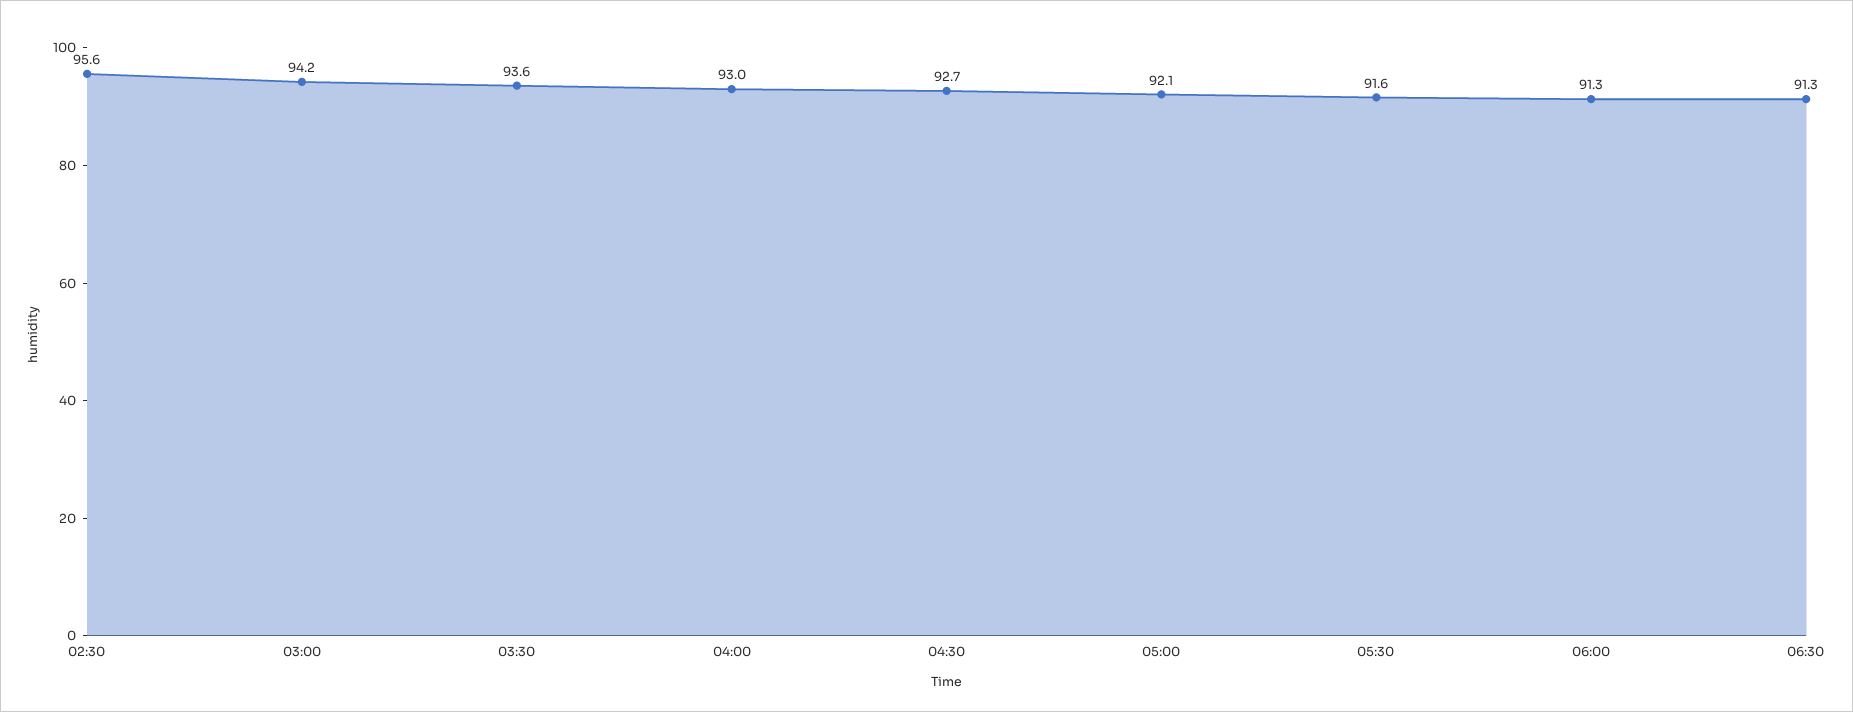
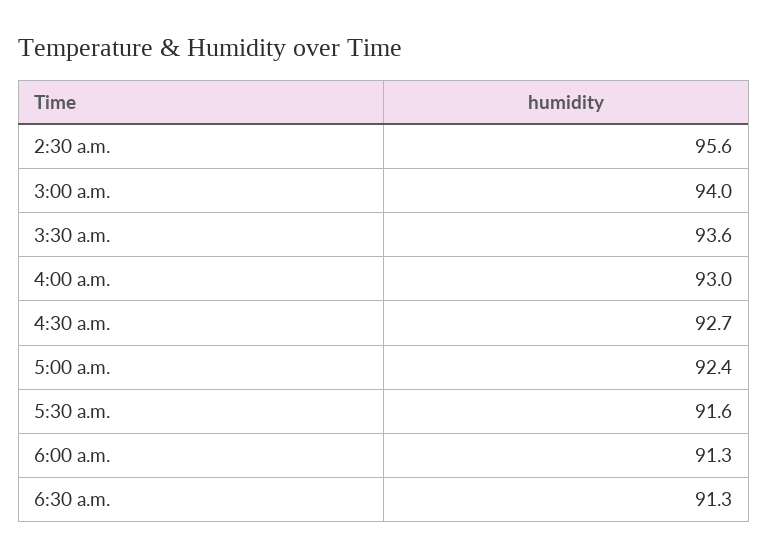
  {
    "02:30": 95.6,
-   "03:00": 94.2,
+   "03:00": 94,
    "03:30": 93.6,
    "04:00": 93,
    "04:30": 92.7,
-   "05:00": 92.1,
+   "05:00": 92.4,
    "05:30": 91.6,
    "06:00": 91.3,
    "06:30": 91.3
  }

